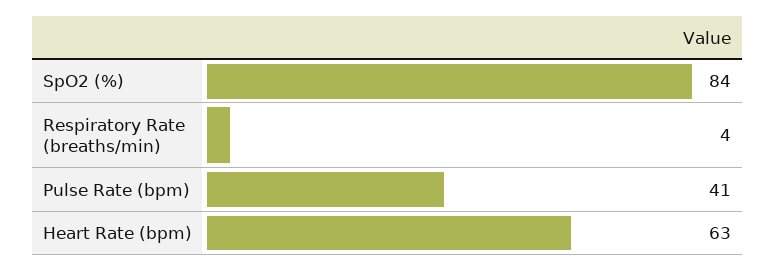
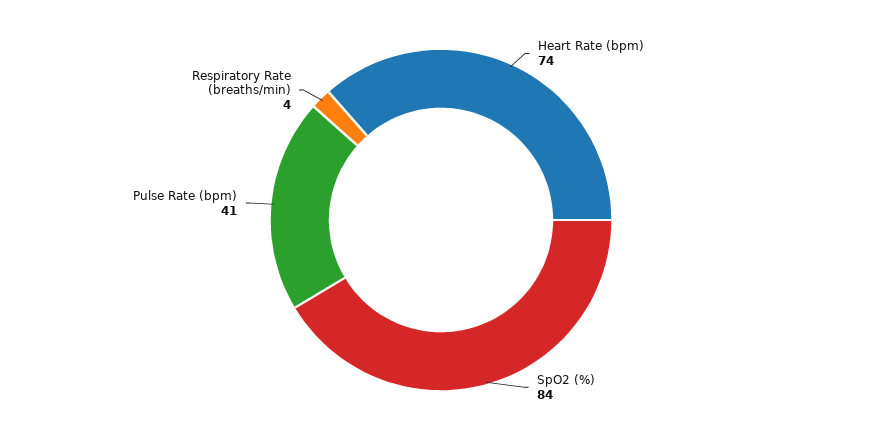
  {
    "SpO2 (%)": 84,
    "Respiratory Rate (breaths/min)": 4,
    "Pulse Rate (bpm)": 41,
-   "Heart Rate (bpm)": 63
+   "Heart Rate (bpm)": 74
  }

